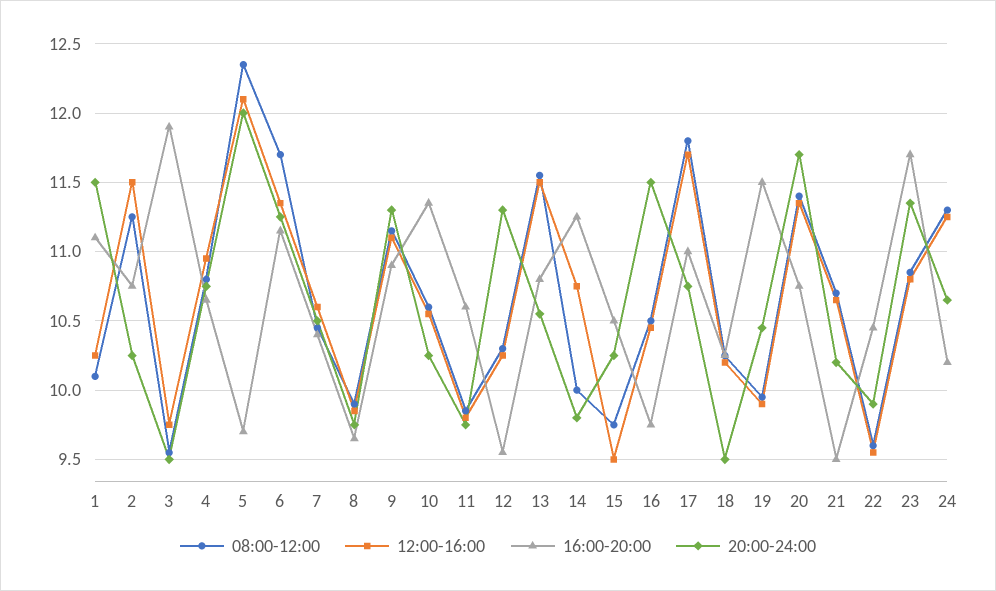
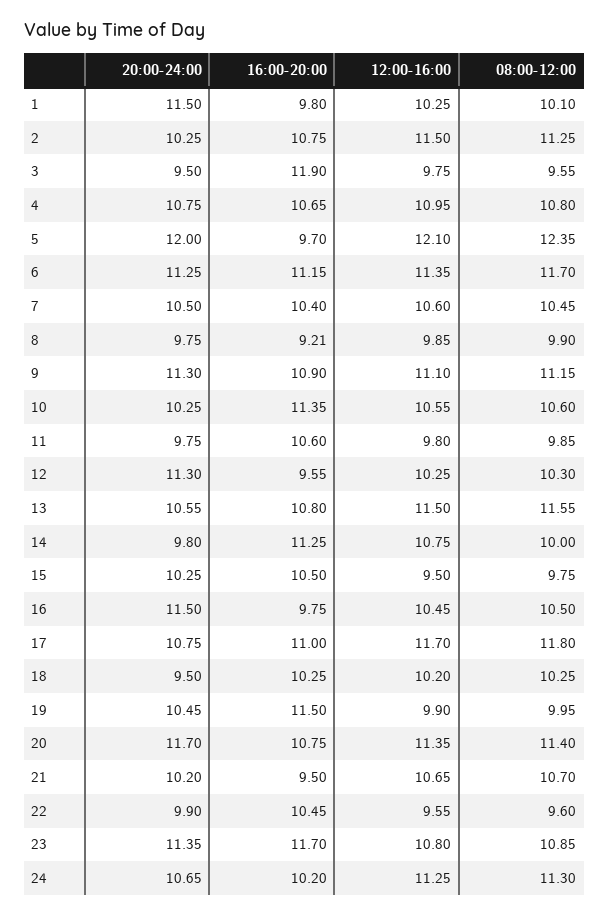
  {
    "08:00-12:00": {
      "1": 10.1,
      "2": 11.25,
      "3": 9.55,
      "4": 10.8,
      "5": 12.35,
      "6": 11.7,
      "7": 10.45,
      "8": 9.9,
      "9": 11.15,
      "10": 10.6,
      "11": 9.85,
      "12": 10.3,
      "13": 11.55,
      "14": 10,
      "15": 9.75,
      "16": 10.5,
      "17": 11.8,
      "18": 10.25,
      "19": 9.95,
      "20": 11.4,
      "21": 10.7,
      "22": 9.6,
      "23": 10.85,
      "24": 11.3
    },
    "12:00-16:00": {
      "1": 10.25,
      "2": 11.5,
      "3": 9.75,
      "4": 10.95,
      "5": 12.1,
      "6": 11.35,
      "7": 10.6,
      "8": 9.85,
      "9": 11.1,
      "10": 10.55,
      "11": 9.8,
      "12": 10.25,
      "13": 11.5,
      "14": 10.75,
      "15": 9.5,
      "16": 10.45,
      "17": 11.7,
      "18": 10.2,
      "19": 9.9,
      "20": 11.35,
      "21": 10.65,
      "22": 9.55,
      "23": 10.8,
      "24": 11.25
    },
    "16:00-20:00": {
-     "1": 11.1,
+     "1": 9.8,
      "2": 10.75,
      "3": 11.9,
      "4": 10.65,
      "5": 9.7,
      "6": 11.15,
      "7": 10.4,
-     "8": 9.65,
+     "8": 9.21,
      "9": 10.9,
      "10": 11.35,
      "11": 10.6,
      "12": 9.55,
      "13": 10.8,
      "14": 11.25,
      "15": 10.5,
      "16": 9.75,
      "17": 11,
      "18": 10.25,
      "19": 11.5,
      "20": 10.75,
      "21": 9.5,
      "22": 10.45,
      "23": 11.7,
      "24": 10.2
    },
    "20:00-24:00": {
      "1": 11.5,
      "2": 10.25,
      "3": 9.5,
      "4": 10.75,
      "5": 12,
      "6": 11.25,
      "7": 10.5,
      "8": 9.75,
      "9": 11.3,
      "10": 10.25,
      "11": 9.75,
      "12": 11.3,
      "13": 10.55,
      "14": 9.8,
      "15": 10.25,
      "16": 11.5,
      "17": 10.75,
      "18": 9.5,
      "19": 10.45,
      "20": 11.7,
      "21": 10.2,
      "22": 9.9,
      "23": 11.35,
      "24": 10.65
    }
  }

